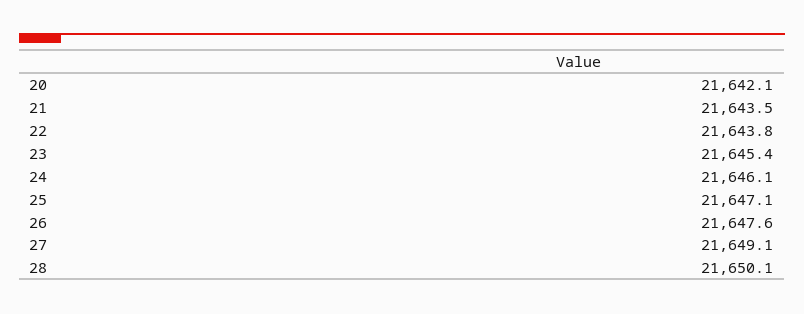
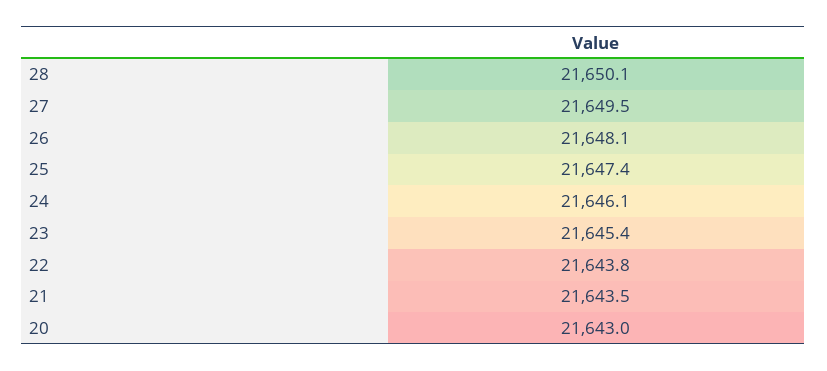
  {
-   "20": 21642.1,
+   "20": 21643,
    "21": 21643.5,
    "22": 21643.8,
    "23": 21645.4,
    "24": 21646.1,
-   "25": 21647.1,
+   "25": 21647.4,
-   "26": 21647.6,
+   "26": 21648.1,
-   "27": 21649.1,
+   "27": 21649.5,
    "28": 21650.1
  }

